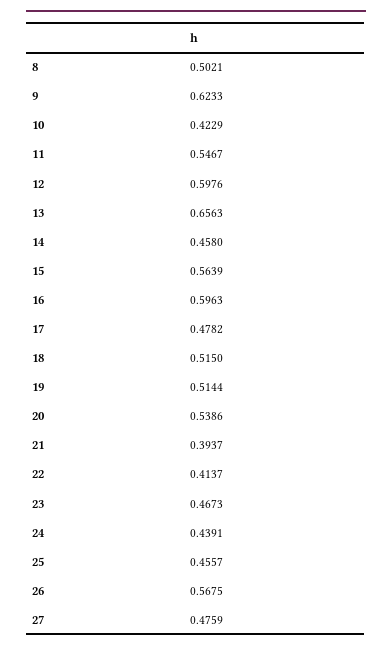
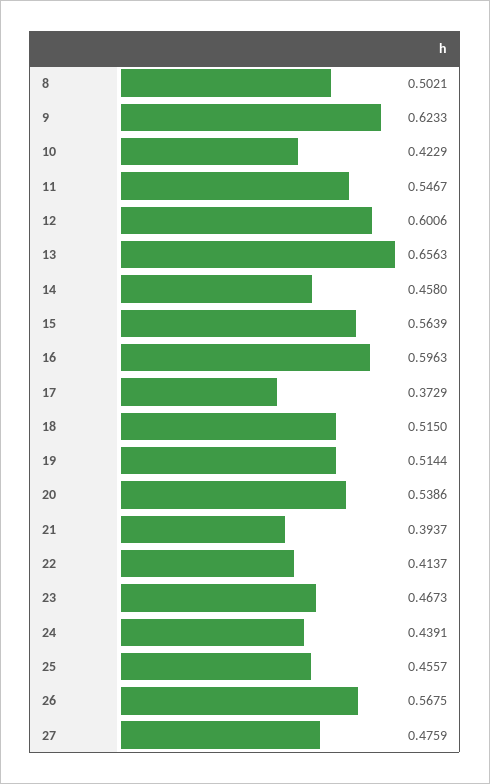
  {
    "8": 0.5021,
    "9": 0.6233,
    "10": 0.4229,
    "11": 0.5467,
-   "12": 0.5976,
+   "12": 0.6006,
    "13": 0.6563,
    "14": 0.458,
    "15": 0.5639,
    "16": 0.5963,
-   "17": 0.4782,
+   "17": 0.3729,
    "18": 0.515,
    "19": 0.5144,
    "20": 0.5386,
    "21": 0.3937,
    "22": 0.4137,
    "23": 0.4673,
    "24": 0.4391,
    "25": 0.4557,
    "26": 0.5675,
    "27": 0.4759
  }

